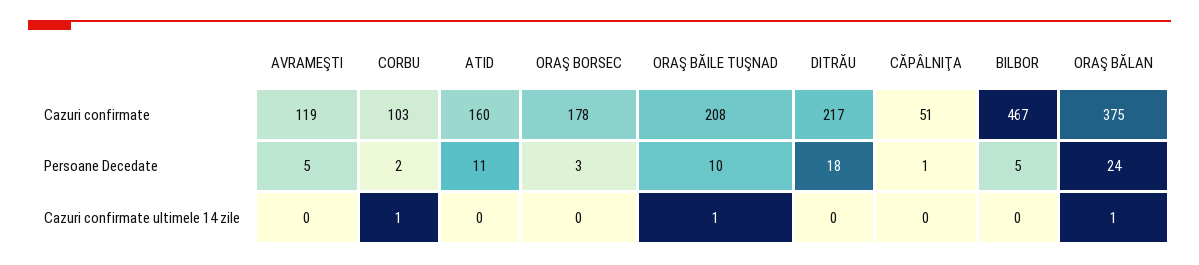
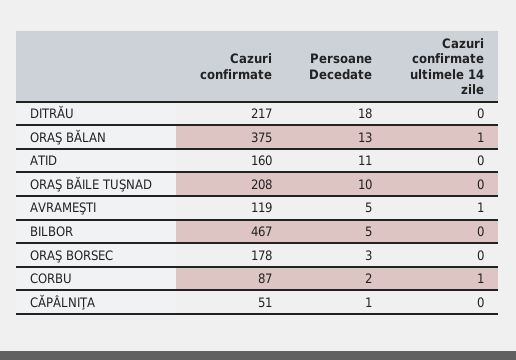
  {
    "AVRAMEŞTI": {
      "Cazuri confirmate": 119,
      "Persoane Decedate": 5,
-     "Cazuri confirmate ultimele 14 zile": 0
+     "Cazuri confirmate ultimele 14 zile": 1
    },
    "CORBU": {
-     "Cazuri confirmate": 103,
+     "Cazuri confirmate": 87,
      "Persoane Decedate": 2,
      "Cazuri confirmate ultimele 14 zile": 1
    },
    "ATID": {
      "Cazuri confirmate": 160,
      "Persoane Decedate": 11,
      "Cazuri confirmate ultimele 14 zile": 0
    },
    "ORAŞ BORSEC": {
      "Cazuri confirmate": 178,
      "Persoane Decedate": 3,
      "Cazuri confirmate ultimele 14 zile": 0
    },
    "ORAŞ BĂILE TUŞNAD": {
      "Cazuri confirmate": 208,
      "Persoane Decedate": 10,
-     "Cazuri confirmate ultimele 14 zile": 1
+     "Cazuri confirmate ultimele 14 zile": 0
    },
    "DITRĂU": {
      "Cazuri confirmate": 217,
      "Persoane Decedate": 18,
      "Cazuri confirmate ultimele 14 zile": 0
    },
    "CĂPÂLNIŢA": {
      "Cazuri confirmate": 51,
      "Persoane Decedate": 1,
      "Cazuri confirmate ultimele 14 zile": 0
    },
    "BILBOR": {
      "Cazuri confirmate": 467,
      "Persoane Decedate": 5,
      "Cazuri confirmate ultimele 14 zile": 0
    },
    "ORAŞ BĂLAN": {
      "Cazuri confirmate": 375,
-     "Persoane Decedate": 24,
+     "Persoane Decedate": 13,
      "Cazuri confirmate ultimele 14 zile": 1
    }
  }

